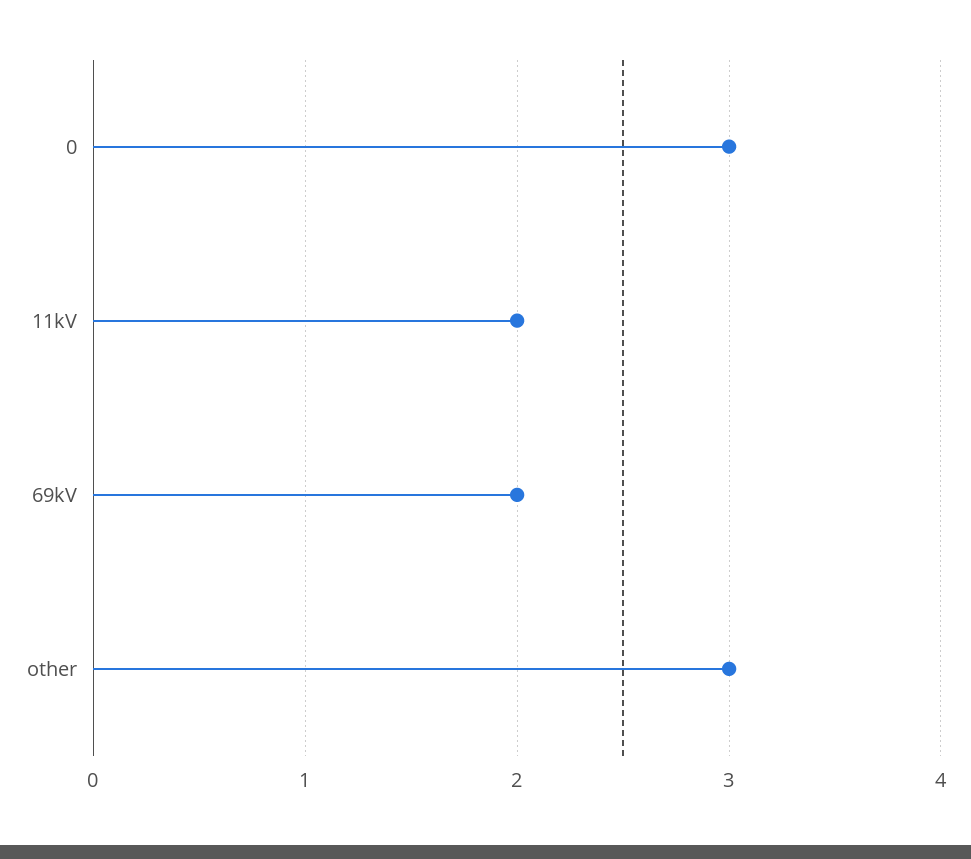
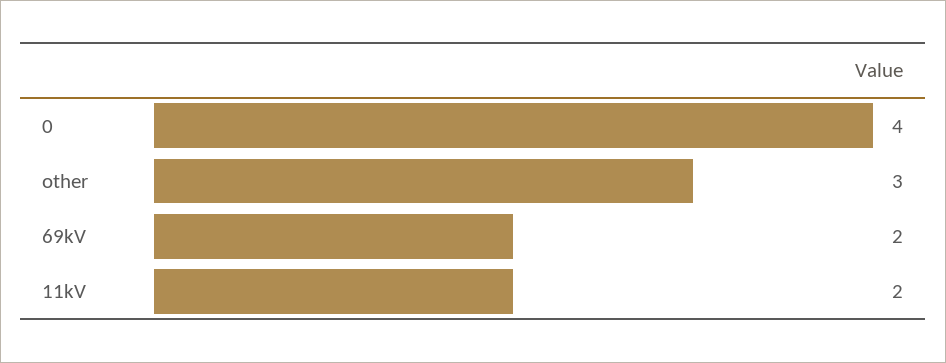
  {
-   "0": 3,
+   "0": 4,
    "11kV": 2,
    "69kV": 2,
    "other": 3
  }

